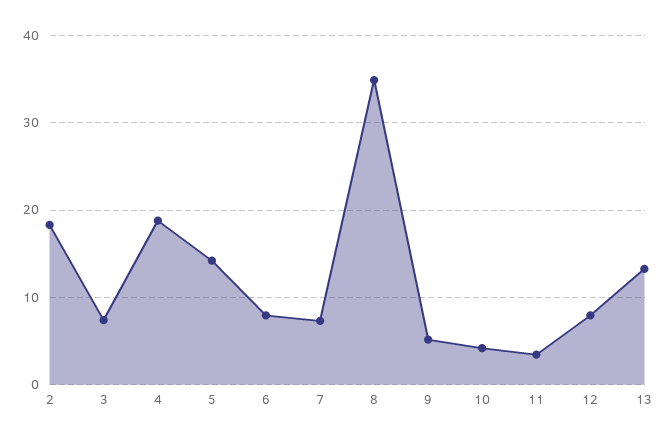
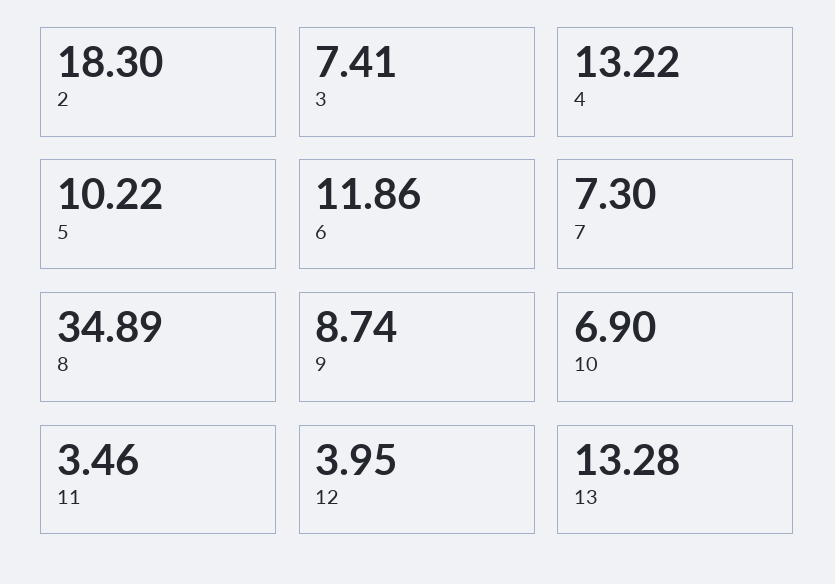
  {
    "2": 18.3,
    "3": 7.41,
-   "4": 19,
+   "4": 13.22,
-   "5": 14,
+   "5": 10.22,
-   "6": 8,
+   "6": 11.86,
    "7": 7.3,
    "8": 34.89,
-   "9": 5,
+   "9": 8.74,
-   "10": 4,
+   "10": 6.9,
    "11": 3.46,
-   "12": 8,
+   "12": 3.95,
    "13": 13.28
  }

